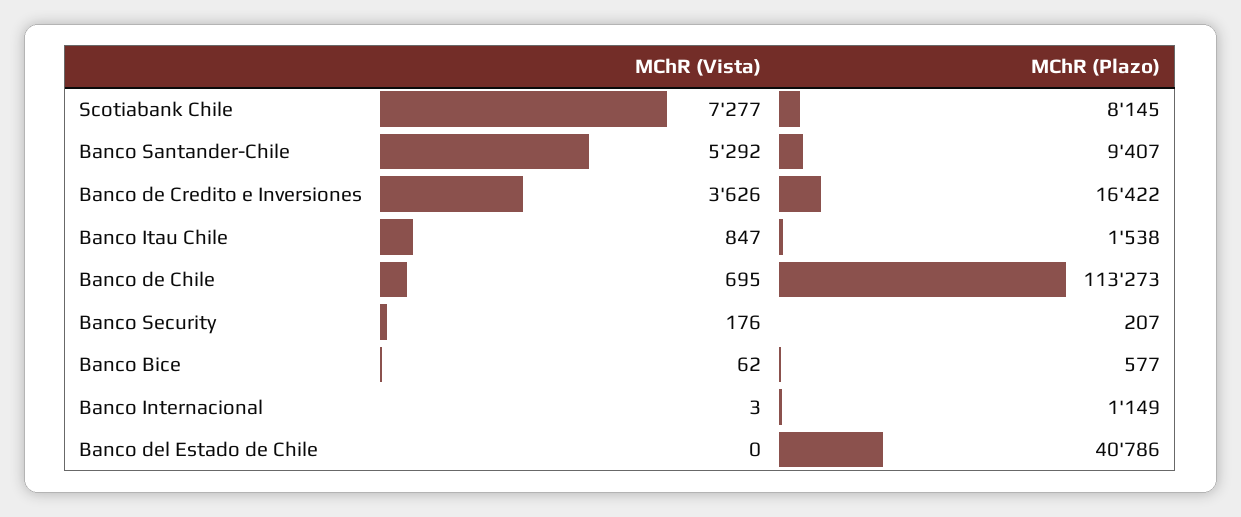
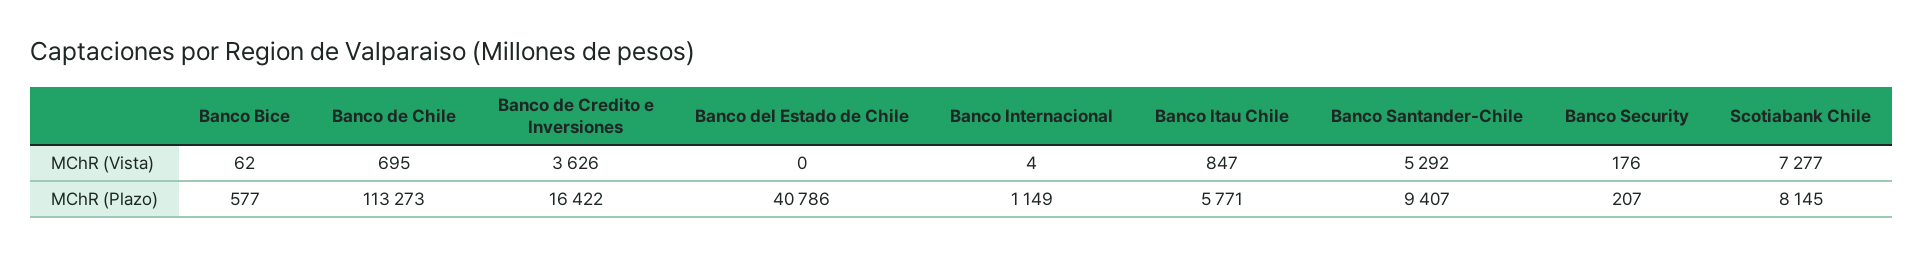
  {
    "MChR (Vista)": {
      "Scotiabank Chile": 7277,
      "Banco Santander-Chile": 5292,
      "Banco de Credito e Inversiones": 3626,
      "Banco Itau Chile": 847,
      "Banco de Chile": 695,
      "Banco Security": 176,
      "Banco Bice": 62,
-     "Banco Internacional": 3,
+     "Banco Internacional": 4,
      "Banco del Estado de Chile": 0
    },
    "MChR (Plazo)": {
      "Scotiabank Chile": 8145,
      "Banco Santander-Chile": 9407,
      "Banco de Credito e Inversiones": 16422,
-     "Banco Itau Chile": 1538,
+     "Banco Itau Chile": 5771,
      "Banco de Chile": 113273,
      "Banco Security": 207,
      "Banco Bice": 577,
      "Banco Internacional": 1149,
      "Banco del Estado de Chile": 40786
    }
  }

